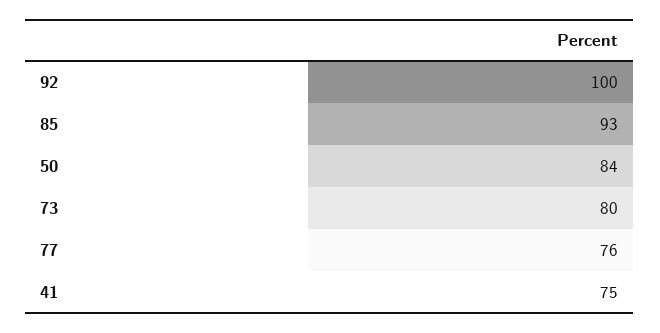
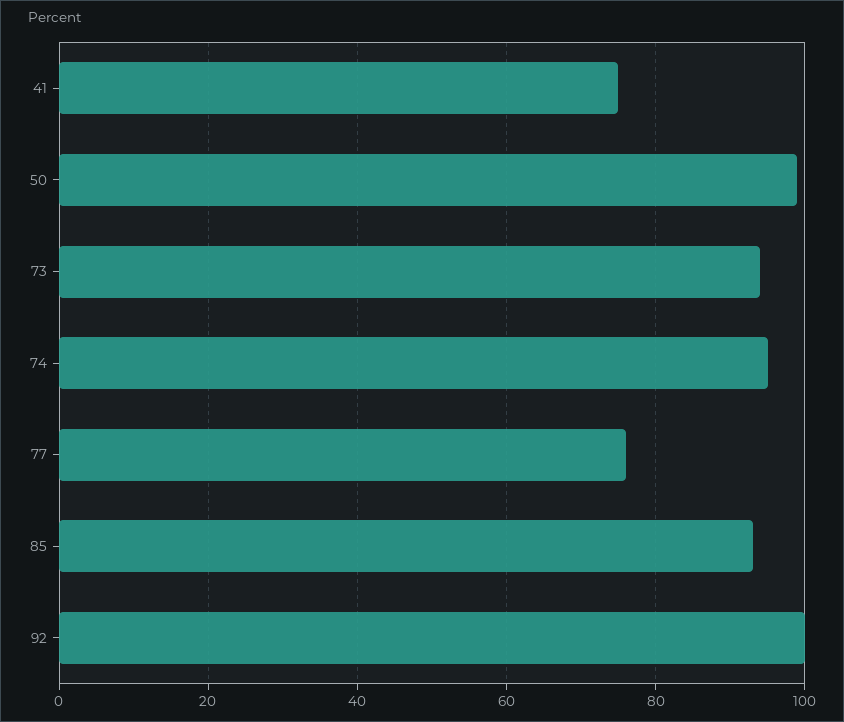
  {
    "92": 100,
    "85": 93,
-   "50": 84,
+   "50": 100,
-   "73": 80,
+   "73": 95,
    "77": 76,
-   "41": 75
+   "41": 75,
+   "74": 95
  }

